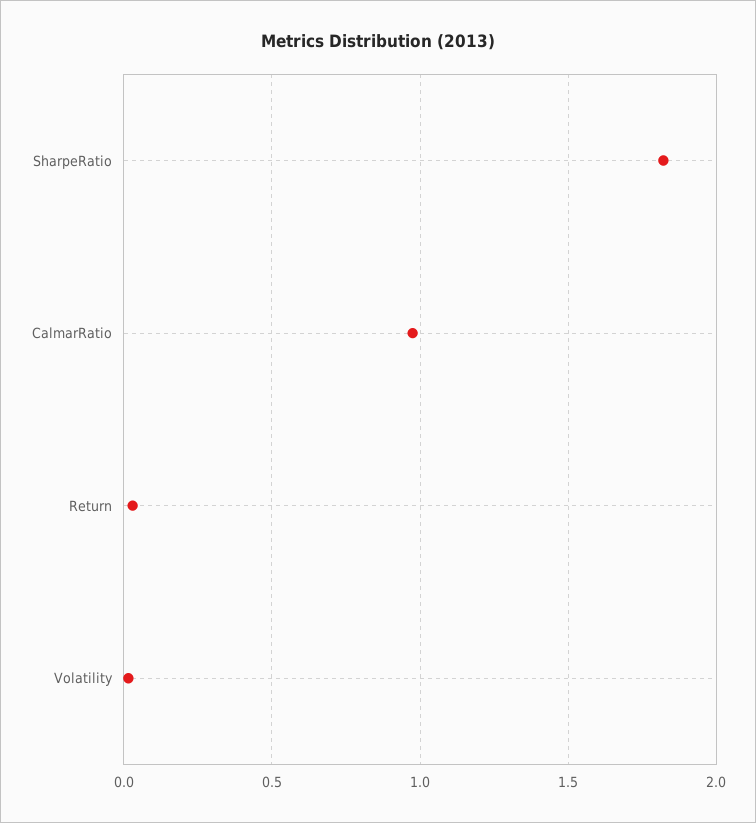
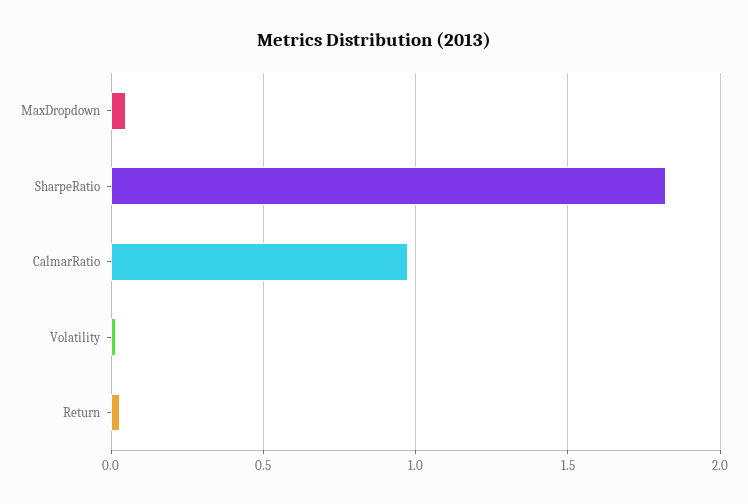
  {
    "SharpeRatio": 1.8,
    "CalmarRatio": 1,
    "Return": 0.05,
-   "Volatility": 0
+   "Volatility": 0,
+   "MaxDropdown": 0.05
  }

